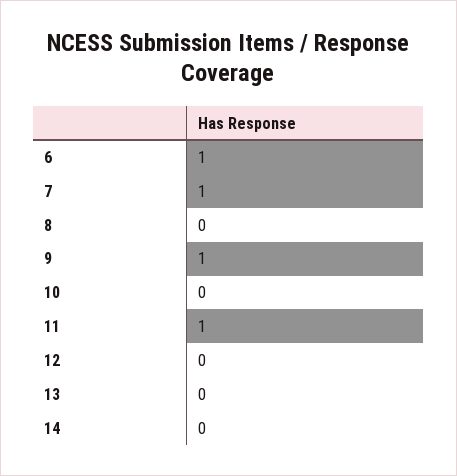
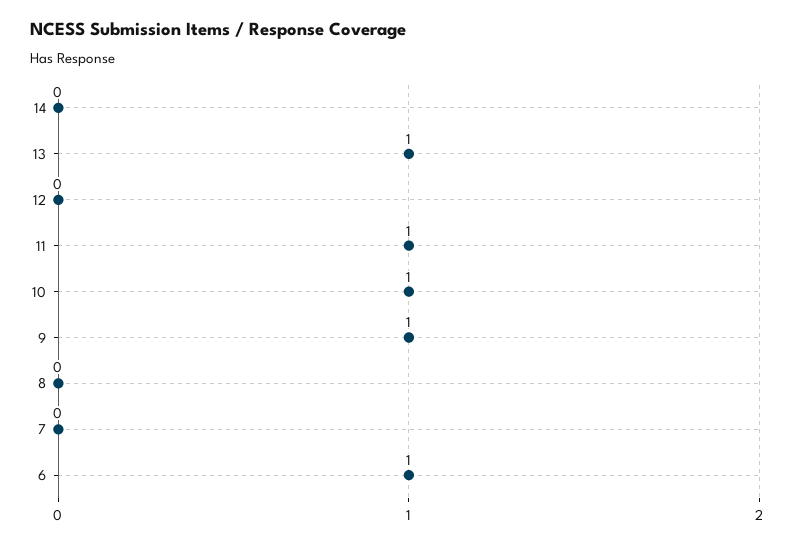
  {
    "6": 1,
-   "7": 1,
+   "7": 0,
    "8": 0,
    "9": 1,
-   "10": 0,
+   "10": 1,
    "11": 1,
    "12": 0,
-   "13": 0,
+   "13": 1,
    "14": 0
  }

